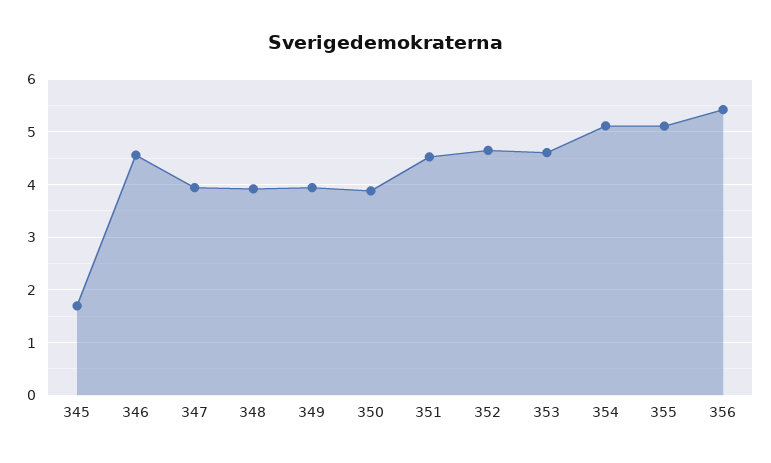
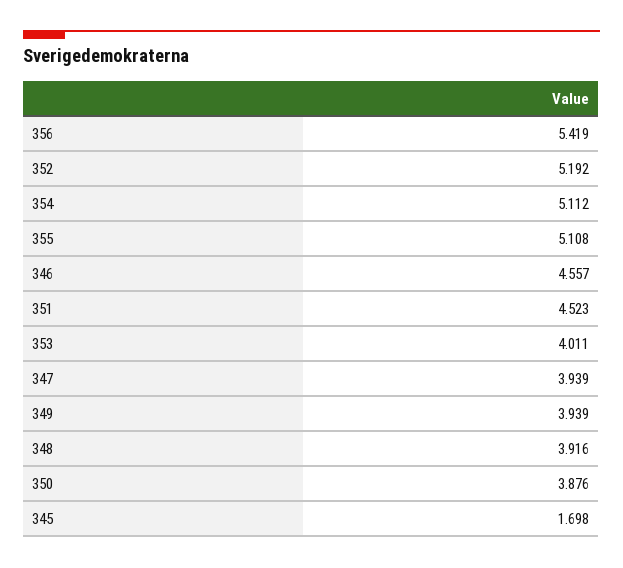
  {
    "345": 1.698,
    "346": 4.557,
    "347": 3.939,
    "348": 3.916,
    "349": 3.939,
    "350": 3.876,
    "351": 4.523,
-   "352": 4.6,
+   "352": 5.192,
-   "353": 4.6,
+   "353": 4.011,
    "354": 5.112,
    "355": 5.108,
    "356": 5.419
  }

